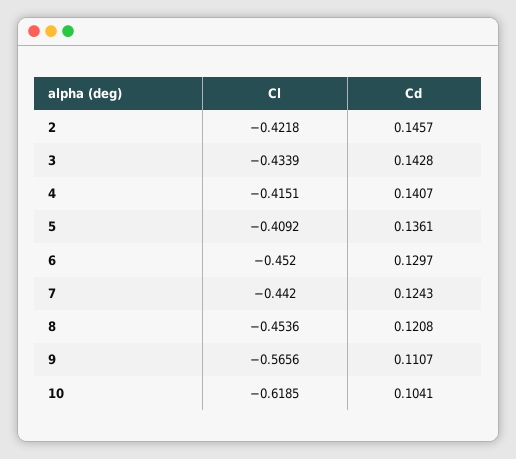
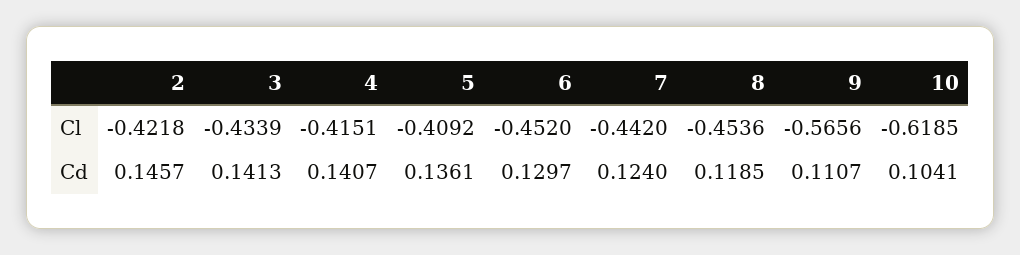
  {
    "Cl": {
      "2": -0.4218,
      "3": -0.4339,
      "4": -0.4151,
      "5": -0.4092,
      "6": -0.452,
      "7": -0.442,
      "8": -0.4536,
      "9": -0.5656,
      "10": -0.6185
    },
    "Cd": {
      "2": 0.1457,
-     "3": 0.1428,
+     "3": 0.1413,
      "4": 0.1407,
      "5": 0.1361,
      "6": 0.1297,
-     "7": 0.1243,
+     "7": 0.124,
-     "8": 0.1208,
+     "8": 0.1185,
      "9": 0.1107,
      "10": 0.1041
    }
  }

